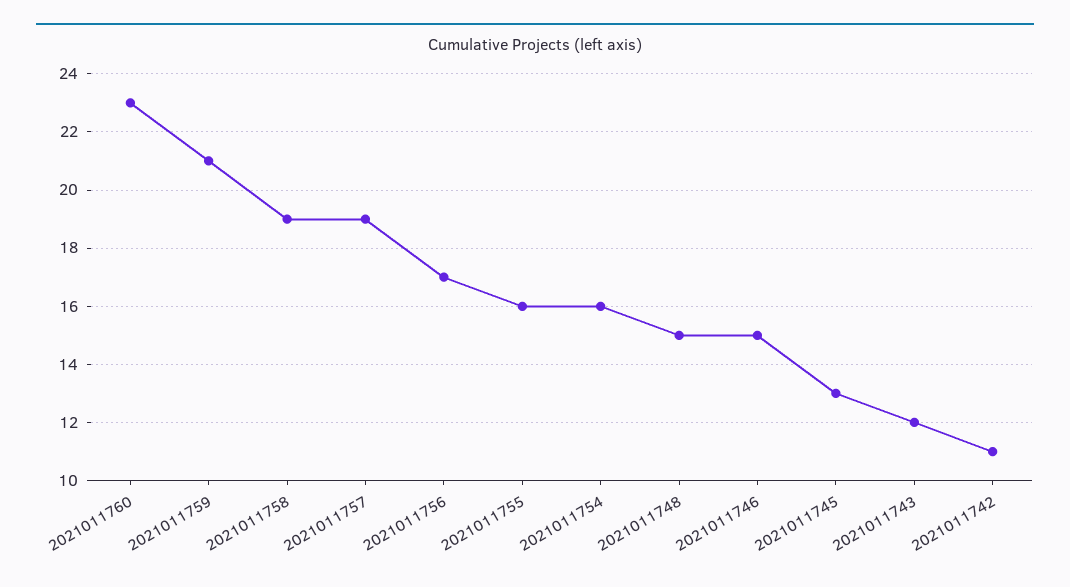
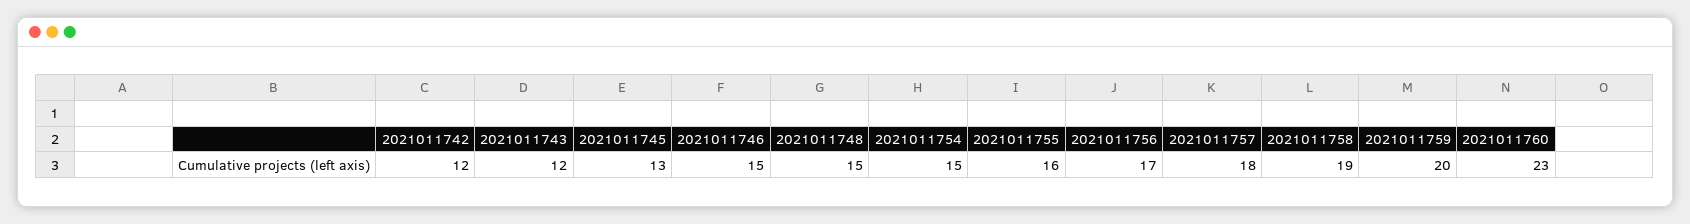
  {
    "2021011760": 23,
-   "2021011759": 21,
+   "2021011759": 20,
    "2021011758": 19,
-   "2021011757": 19,
+   "2021011757": 18,
    "2021011756": 17,
    "2021011755": 16,
-   "2021011754": 16,
+   "2021011754": 15,
    "2021011748": 15,
    "2021011746": 15,
    "2021011745": 13,
    "2021011743": 12,
-   "2021011742": 11
+   "2021011742": 12
  }

